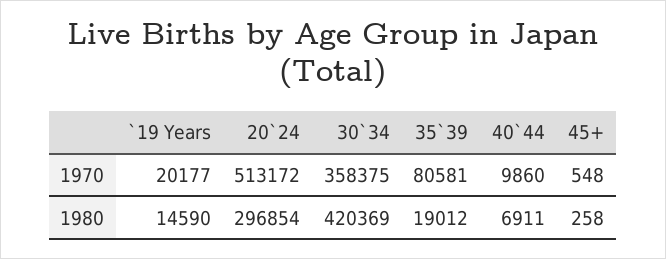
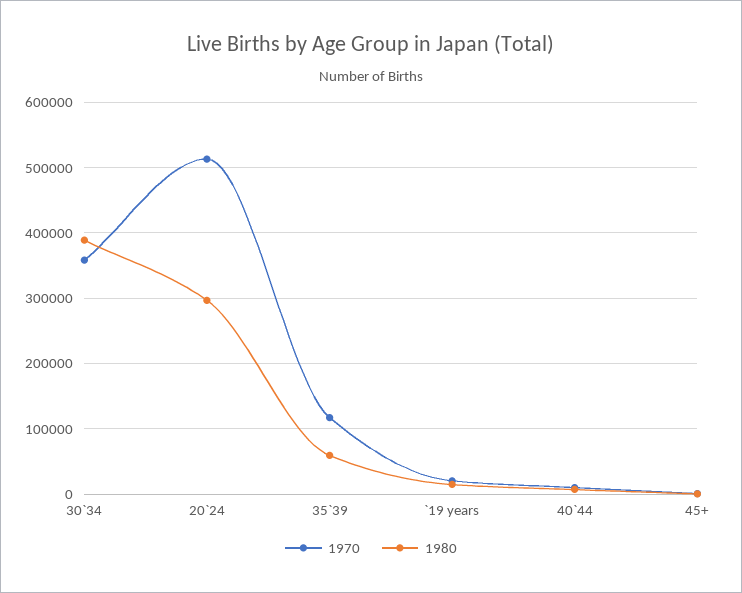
  {
    "1970": {
      "`19 Years": 20177,
      "20`24": 513172,
      "30`34": 358375,
-     "35`39": 80581,
+     "35`39": 120000,
      "40`44": 9860,
      "45+": 548
    },
    "1980": {
      "`19 Years": 14590,
      "20`24": 296854,
-     "30`34": 420369,
+     "30`34": 390000,
-     "35`39": 19012,
+     "35`39": 60000,
      "40`44": 6911,
      "45+": 258
    }
  }

